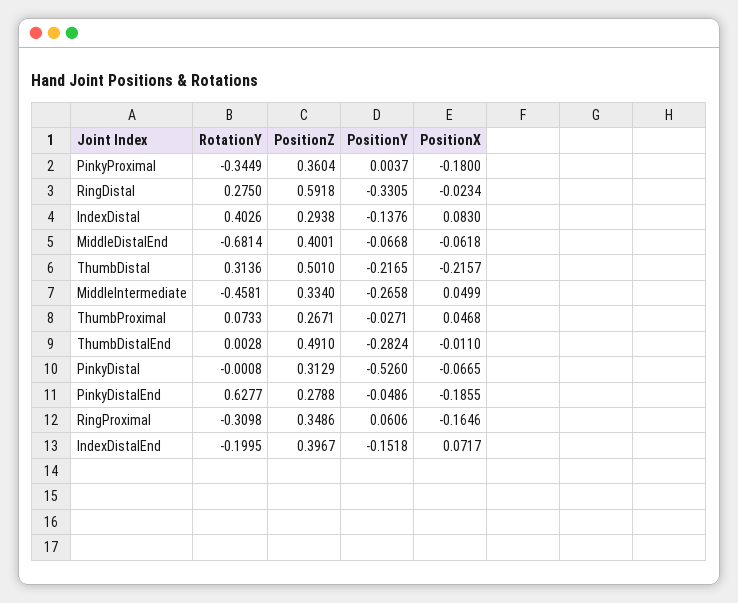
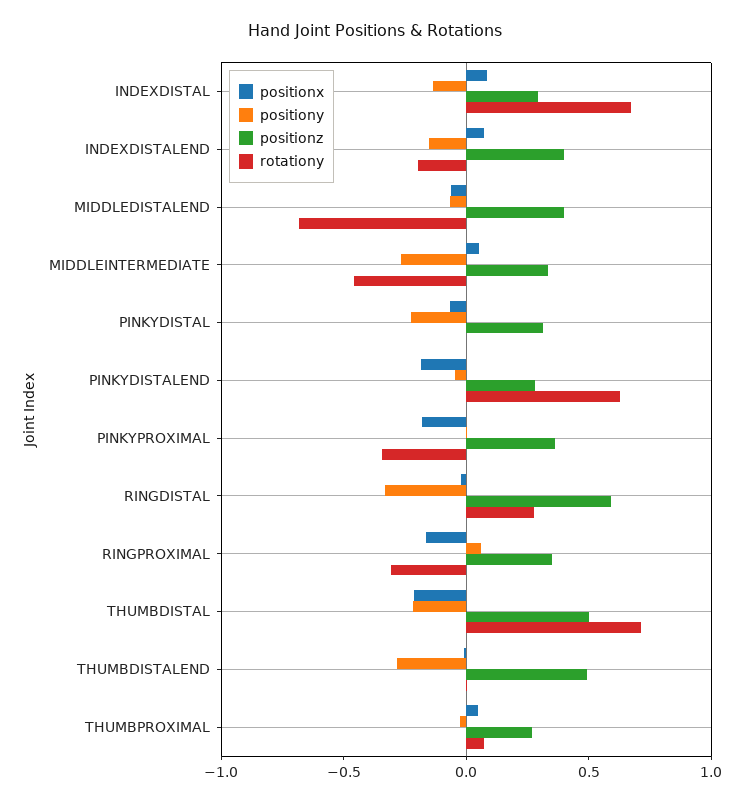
  {
    "RotationY": {
      "PinkyProximal": -0.3449,
      "RingDistal": 0.275,
-     "IndexDistal": 0.4026,
+     "IndexDistal": 0.7,
      "MiddleDistalEnd": -0.6814,
-     "ThumbDistal": 0.3136,
+     "ThumbDistal": 0.7,
      "MiddleIntermediate": -0.4581,
      "ThumbProximal": 0.0733,
      "ThumbDistalEnd": 0.0028,
      "PinkyDistal": -0.0008,
      "PinkyDistalEnd": 0.6277,
      "RingProximal": -0.3098,
      "IndexDistalEnd": -0.1995
    },
    "PositionZ": {
      "PinkyProximal": 0.3604,
      "RingDistal": 0.5918,
      "IndexDistal": 0.2938,
      "MiddleDistalEnd": 0.4001,
      "ThumbDistal": 0.501,
      "MiddleIntermediate": 0.334,
      "ThumbProximal": 0.2671,
      "ThumbDistalEnd": 0.491,
      "PinkyDistal": 0.3129,
      "PinkyDistalEnd": 0.2788,
      "RingProximal": 0.3486,
      "IndexDistalEnd": 0.3967
    },
    "PositionY": {
      "PinkyProximal": 0.0037,
      "RingDistal": -0.3305,
      "IndexDistal": -0.1376,
      "MiddleDistalEnd": -0.0668,
      "ThumbDistal": -0.2165,
      "MiddleIntermediate": -0.2658,
      "ThumbProximal": -0.0271,
      "ThumbDistalEnd": -0.2824,
-     "PinkyDistal": -0.526,
+     "PinkyDistal": -0.2,
      "PinkyDistalEnd": -0.0486,
      "RingProximal": 0.0606,
      "IndexDistalEnd": -0.1518
    },
    "PositionX": {
      "PinkyProximal": -0.18,
      "RingDistal": -0.0234,
      "IndexDistal": 0.083,
      "MiddleDistalEnd": -0.0618,
      "ThumbDistal": -0.2157,
      "MiddleIntermediate": 0.0499,
      "ThumbProximal": 0.0468,
      "ThumbDistalEnd": -0.011,
      "PinkyDistal": -0.0665,
      "PinkyDistalEnd": -0.1855,
      "RingProximal": -0.1646,
      "IndexDistalEnd": 0.0717
    }
  }

